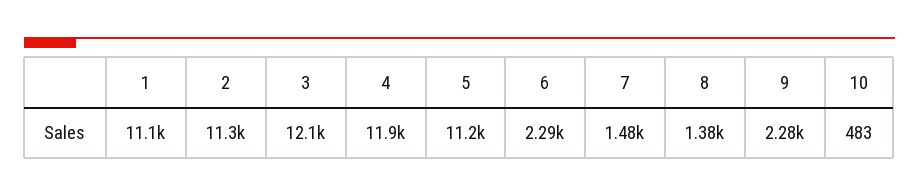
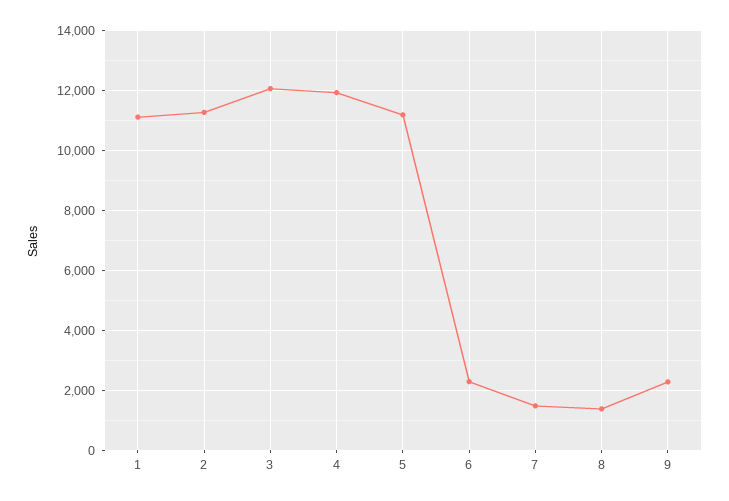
  {
    "1": 11100,
    "2": 11300,
    "3": 12100,
    "4": 11900,
    "5": 11200,
    "6": 2290,
    "7": 1480,
    "8": 1380,
-   "9": 2280,
+   "9": 2280
-   "10": 483
  }

